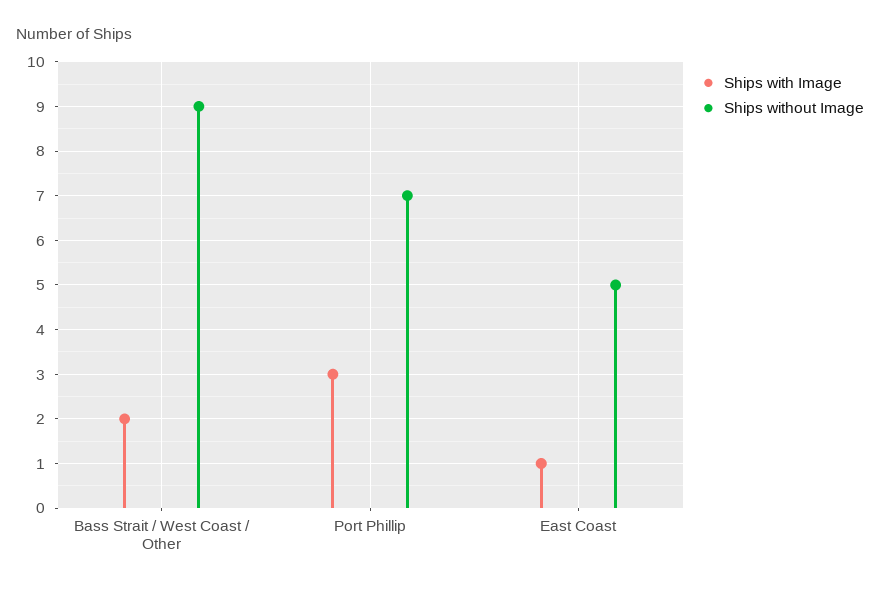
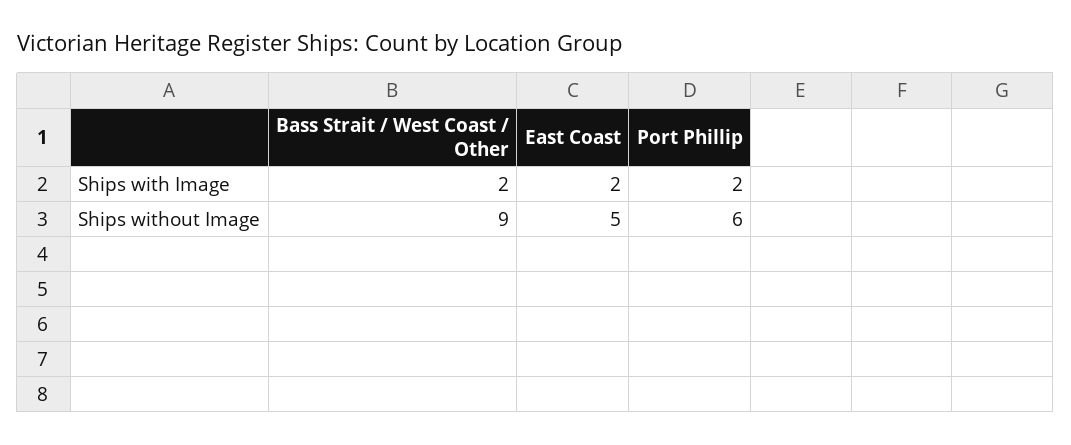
  {
    "Ships with Image": {
      "Bass Strait / West Coast / Other": 2,
-     "Port Phillip": 3,
+     "Port Phillip": 2,
-     "East Coast": 1
+     "East Coast": 2
    },
    "Ships without Image": {
      "Bass Strait / West Coast / Other": 9,
-     "Port Phillip": 7,
+     "Port Phillip": 6,
      "East Coast": 5
    }
  }

